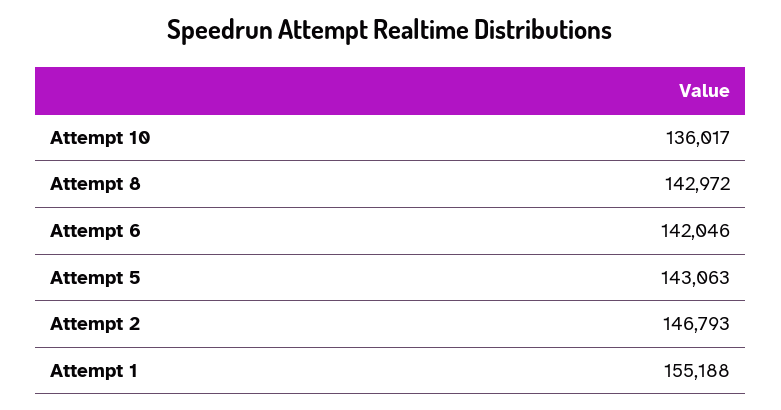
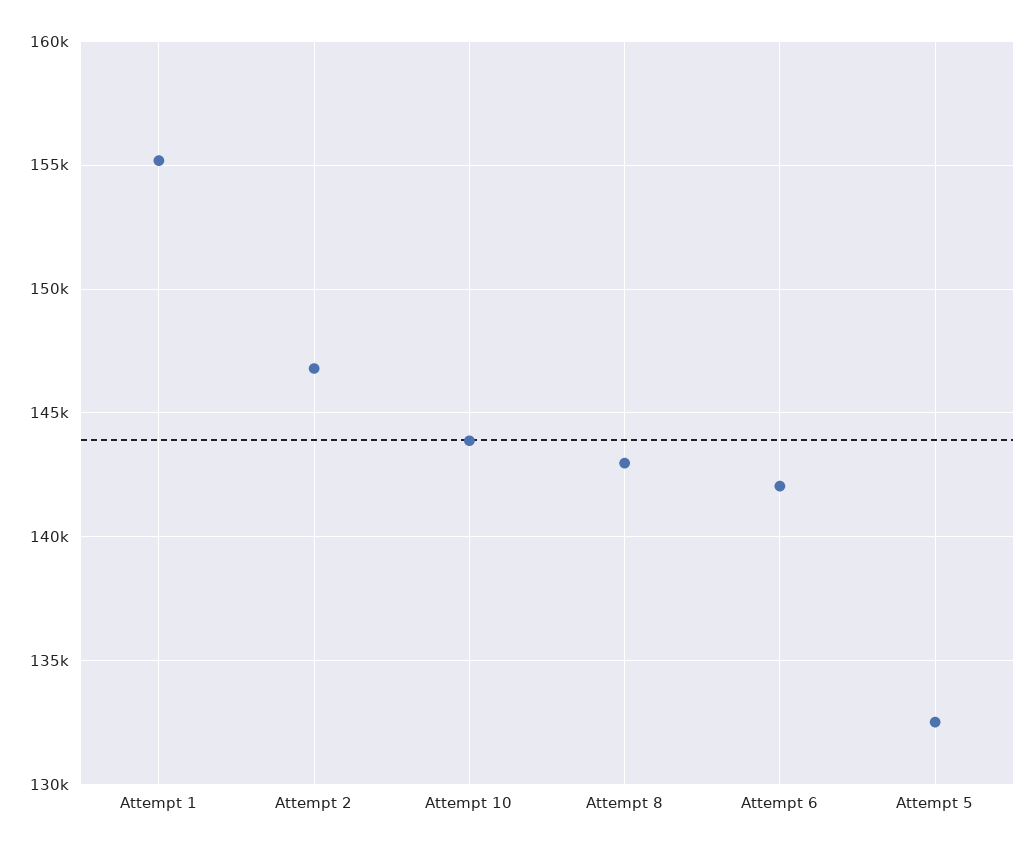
  {
-   "Attempt 10": 136017,
+   "Attempt 10": 144000,
    "Attempt 8": 142972,
    "Attempt 6": 142046,
-   "Attempt 5": 143063,
+   "Attempt 5": 132500,
    "Attempt 2": 146793,
    "Attempt 1": 155188
  }

